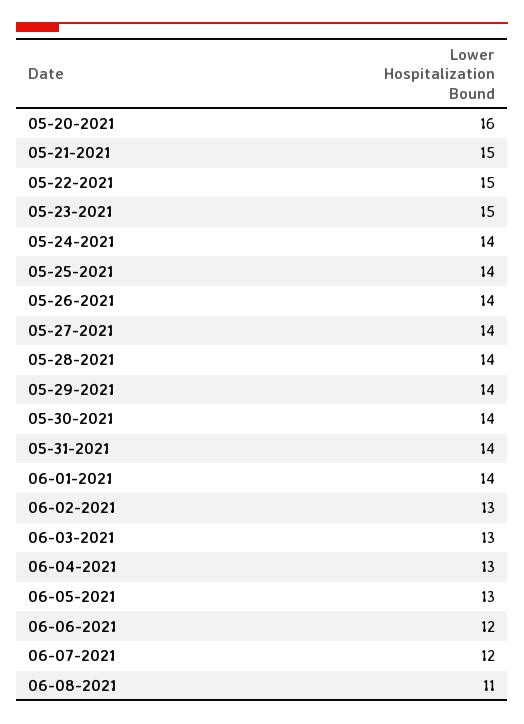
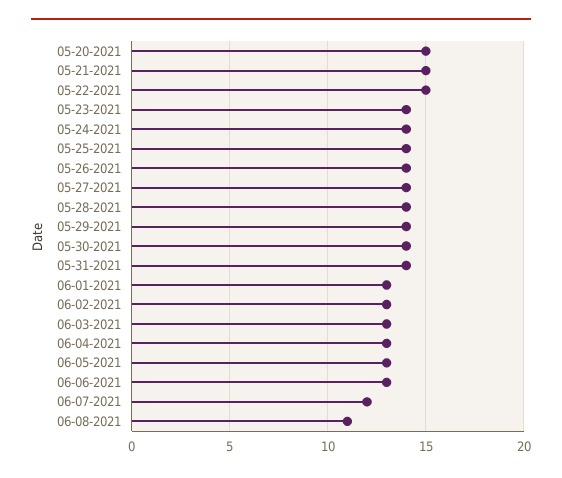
  {
-   "05-20-2021": 16,
+   "05-20-2021": 15,
    "05-21-2021": 15,
    "05-22-2021": 15,
-   "05-23-2021": 15,
+   "05-23-2021": 14,
    "05-24-2021": 14,
    "05-25-2021": 14,
    "05-26-2021": 14,
    "05-27-2021": 14,
    "05-28-2021": 14,
    "05-29-2021": 14,
    "05-30-2021": 14,
    "05-31-2021": 14,
-   "06-01-2021": 14,
+   "06-01-2021": 13,
    "06-02-2021": 13,
    "06-03-2021": 13,
    "06-04-2021": 13,
    "06-05-2021": 13,
-   "06-06-2021": 12,
+   "06-06-2021": 13,
    "06-07-2021": 12,
    "06-08-2021": 11
  }

